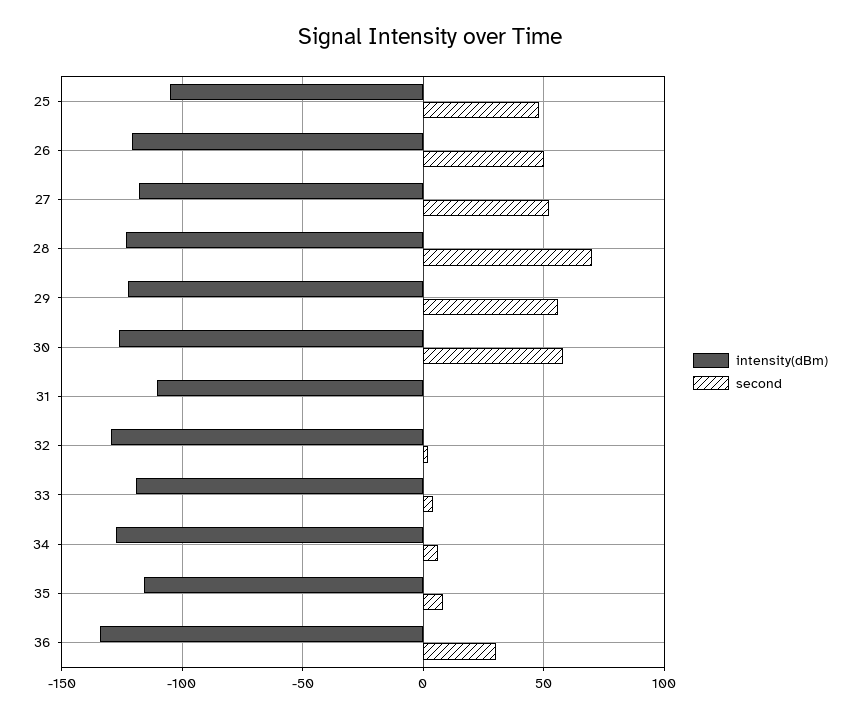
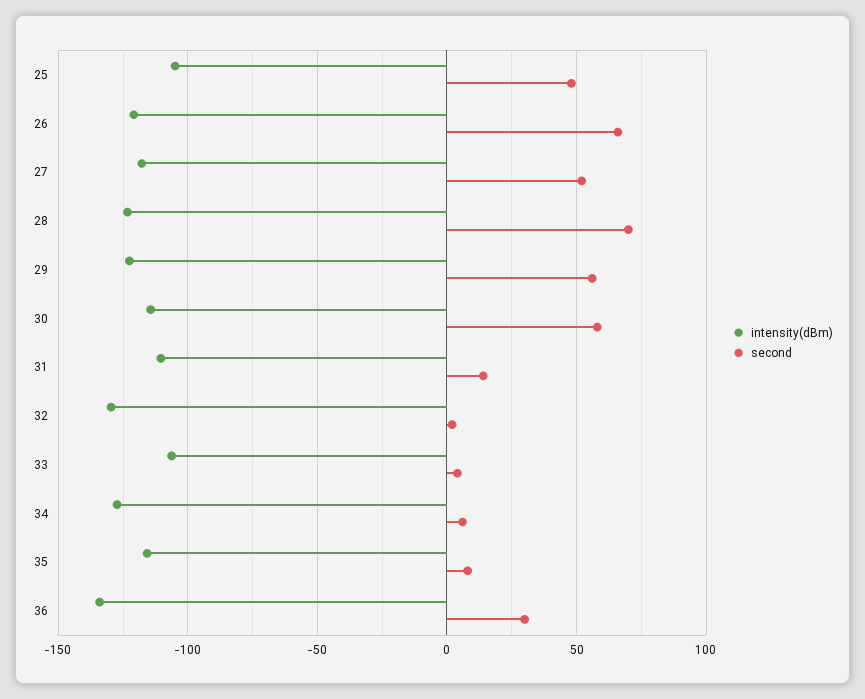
  {
    "intensity(dBm)": {
      "25": -105,
      "26": -120,
      "27": -120,
      "28": -125,
      "29": -125,
-     "30": -125,
+     "30": -115,
      "31": -110,
      "32": -130,
-     "33": -120,
+     "33": -105,
      "34": -125,
      "35": -115,
      "36": -135
    },
    "second": {
      "25": 50,
-     "26": 50,
+     "26": 65,
      "27": 50,
      "28": 70,
      "29": 55,
      "30": 60,
-     "31": 0,
+     "31": 15,
      "32": 0,
      "33": 5,
      "34": 5,
      "35": 10,
      "36": 30
    }
  }

